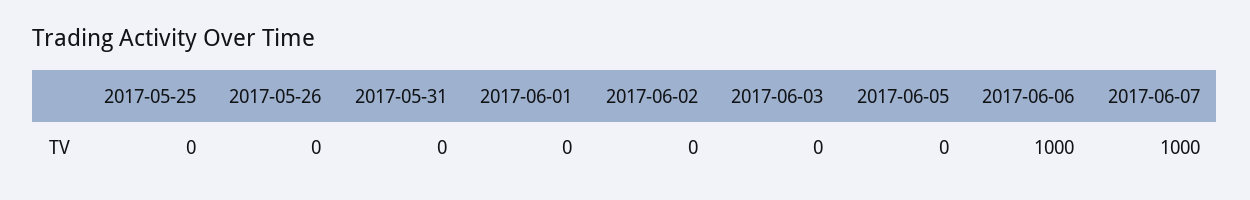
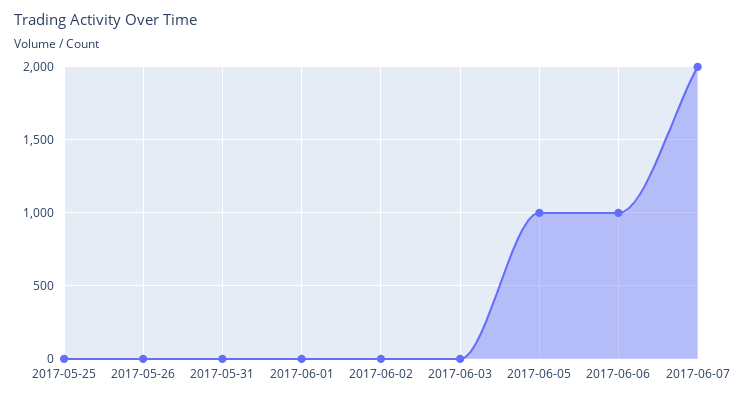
  {
    "2017-05-25": 0,
    "2017-05-26": 0,
    "2017-05-31": 0,
    "2017-06-01": 0,
    "2017-06-02": 0,
    "2017-06-03": 0,
-   "2017-06-05": 0,
+   "2017-06-05": 1000,
    "2017-06-06": 1000,
-   "2017-06-07": 1000
+   "2017-06-07": 2000
  }

